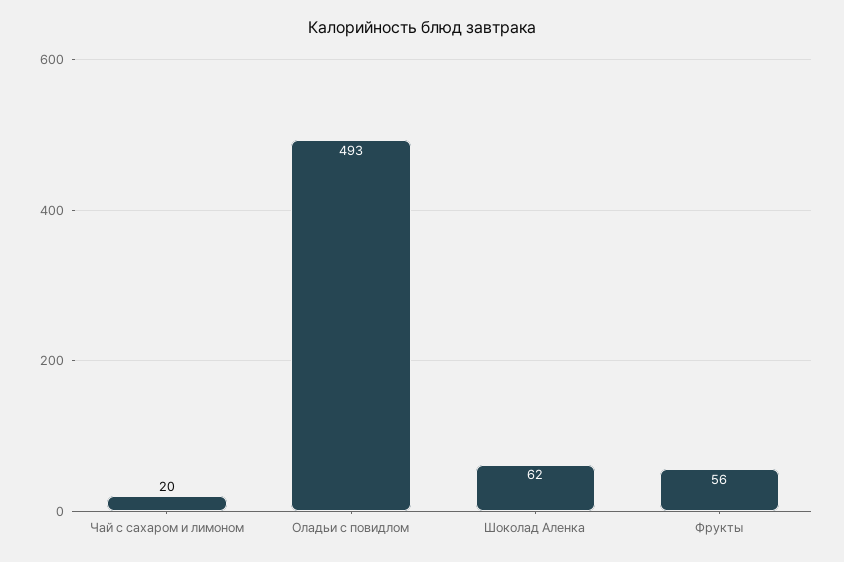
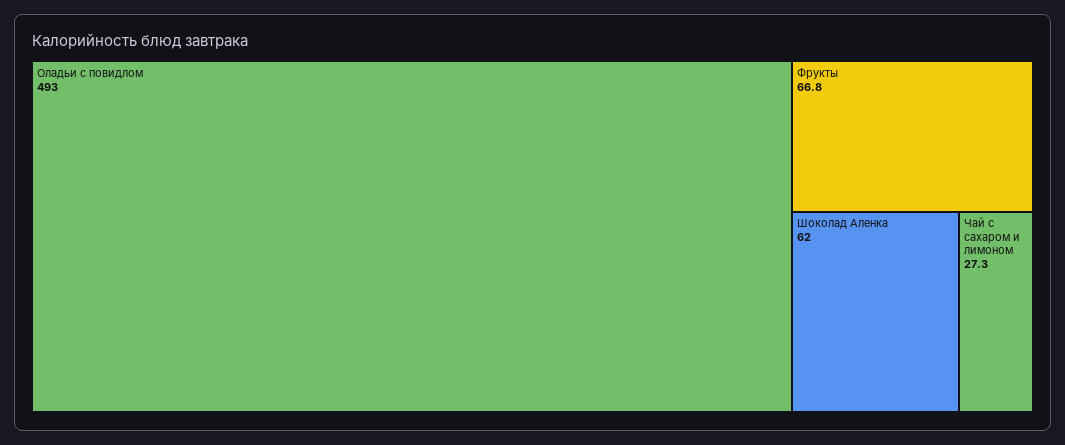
  {
-   "Чай с сахаром и лимоном": 20,
+   "Чай с сахаром и лимоном": 27.3,
    "Оладьи с повидлом": 493,
    "Шоколад Аленка": 62,
-   "Фрукты": 56
+   "Фрукты": 66.8
  }

